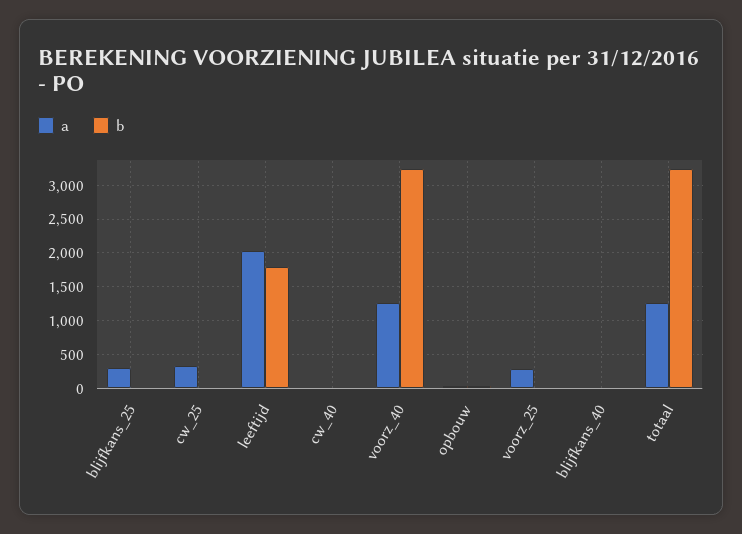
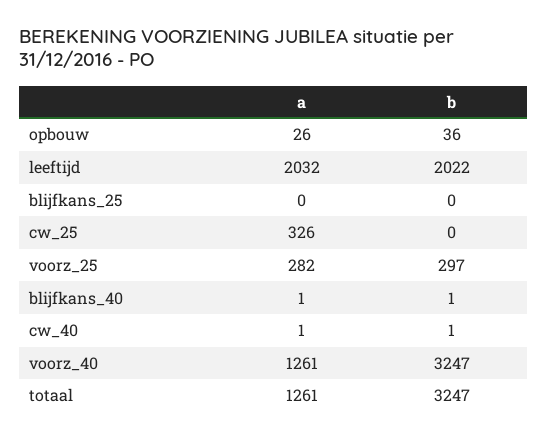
  {
    "a": {
-     "blijfkans_25": 300,
+     "blijfkans_25": 0,
      "cw_25": 326,
      "leeftijd": 2032,
      "cw_40": 1,
      "voorz_40": 1261,
      "opbouw": 26,
      "voorz_25": 282,
      "blijfkans_40": 1,
      "totaal": 1261
    },
    "b": {
      "blijfkans_25": 0,
      "cw_25": 0,
-     "leeftijd": 1800,
+     "leeftijd": 2022,
      "cw_40": 1,
      "voorz_40": 3247,
      "opbouw": 36,
-     "voorz_25": 0,
+     "voorz_25": 297,
      "blijfkans_40": 1,
      "totaal": 3247
    }
  }

